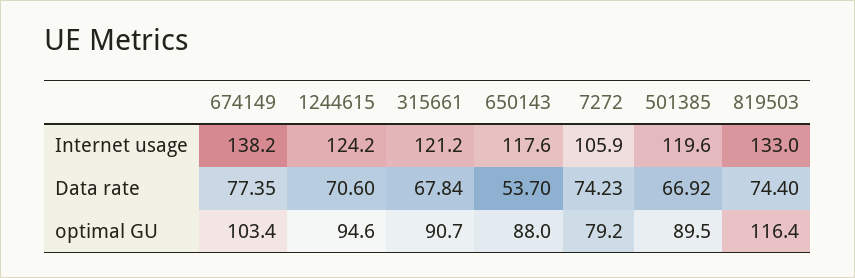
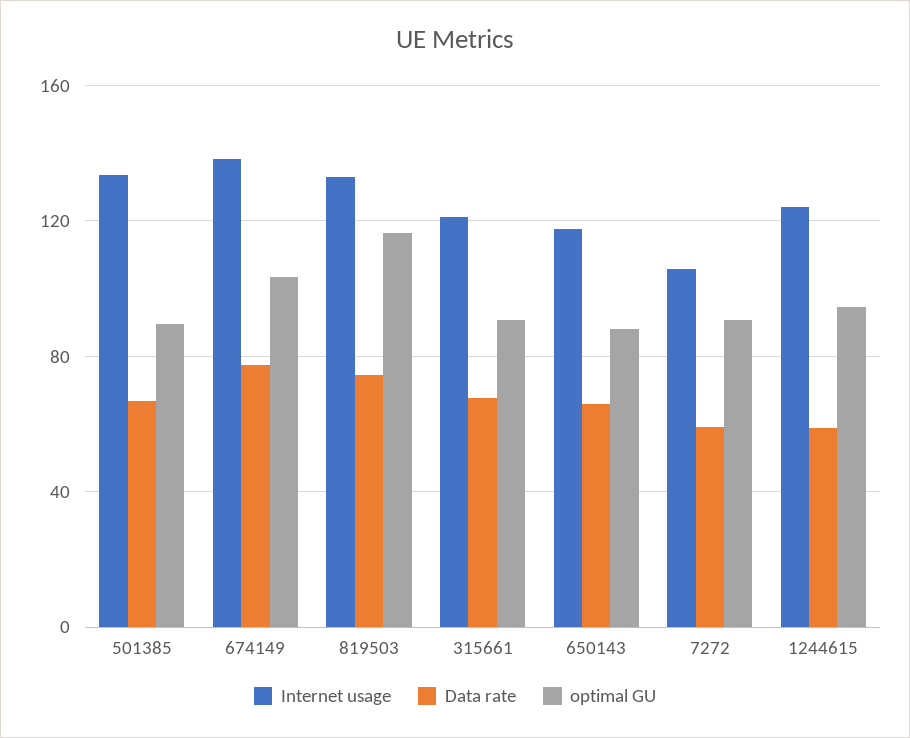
  {
    "Internet usage": {
      "674149": 138.2,
      "1244615": 124.2,
      "315661": 121.2,
      "650143": 117.6,
      "7272": 105.9,
-     "501385": 119.6,
+     "501385": 135,
      "819503": 133
    },
    "Data rate": {
      "674149": 77.35,
-     "1244615": 70.6,
+     "1244615": 60,
      "315661": 67.84,
-     "650143": 53.7,
+     "650143": 65,
-     "7272": 74.23,
+     "7272": 60,
      "501385": 66.92,
      "819503": 74.4
    },
    "optimal GU": {
      "674149": 103.4,
      "1244615": 94.6,
      "315661": 90.7,
      "650143": 88,
-     "7272": 79.2,
+     "7272": 90,
      "501385": 89.5,
      "819503": 116.4
    }
  }

